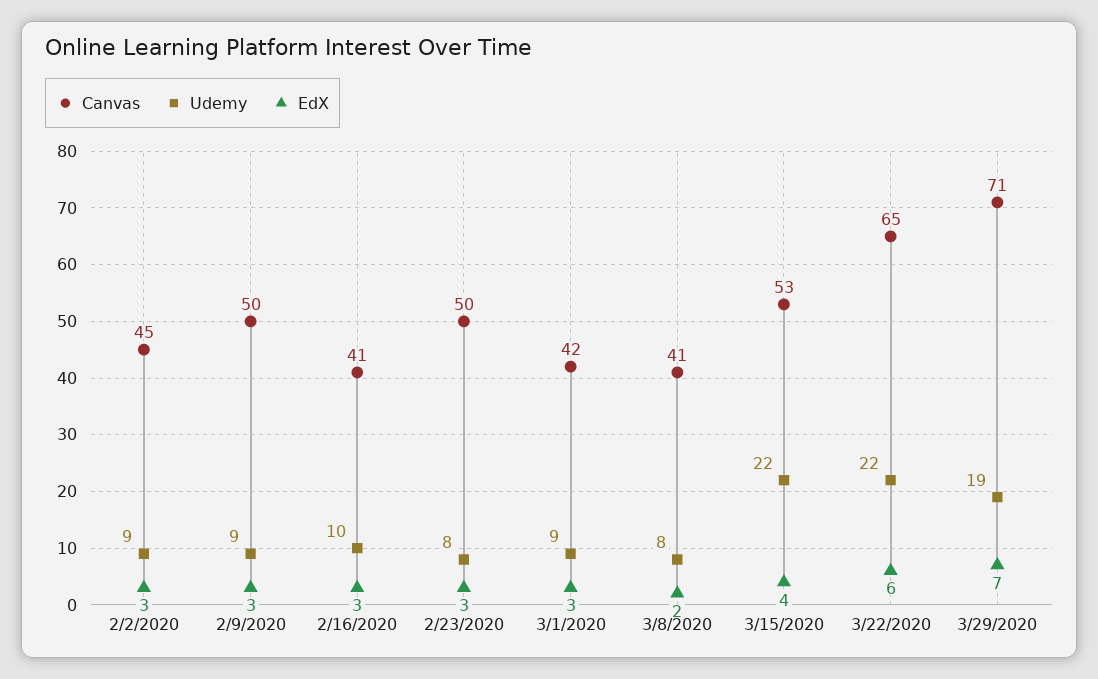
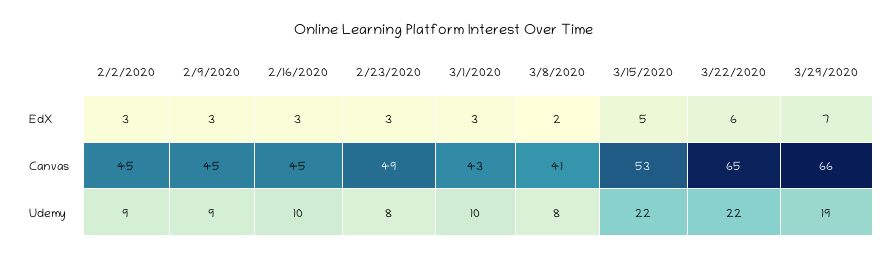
  {
    "Canvas": {
      "2/2/2020": 45,
-     "2/9/2020": 50,
+     "2/9/2020": 45,
-     "2/16/2020": 41,
+     "2/16/2020": 45,
-     "2/23/2020": 50,
+     "2/23/2020": 49,
-     "3/1/2020": 42,
+     "3/1/2020": 43,
      "3/8/2020": 41,
      "3/15/2020": 53,
      "3/22/2020": 65,
-     "3/29/2020": 71
+     "3/29/2020": 66
    },
    "Udemy": {
      "2/2/2020": 9,
      "2/9/2020": 9,
      "2/16/2020": 10,
      "2/23/2020": 8,
-     "3/1/2020": 9,
+     "3/1/2020": 10,
      "3/8/2020": 8,
      "3/15/2020": 22,
      "3/22/2020": 22,
      "3/29/2020": 19
    },
    "EdX": {
      "2/2/2020": 3,
      "2/9/2020": 3,
      "2/16/2020": 3,
      "2/23/2020": 3,
      "3/1/2020": 3,
      "3/8/2020": 2,
-     "3/15/2020": 4,
+     "3/15/2020": 5,
      "3/22/2020": 6,
      "3/29/2020": 7
    }
  }

